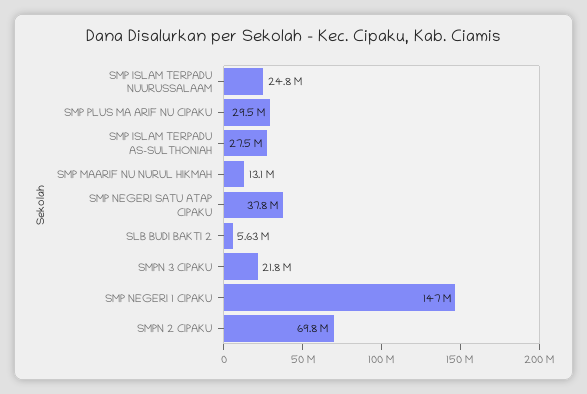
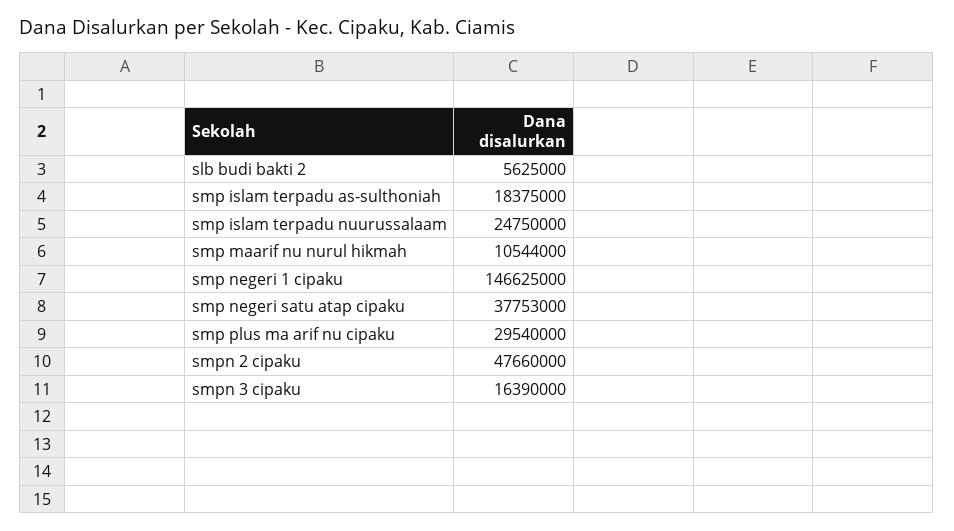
  {
    "SMP ISLAM TERPADU NUURUSSALAAM": 24750000,
    "SMP PLUS MA ARIF NU CIPAKU": 29540000,
-   "SMP ISLAM TERPADU AS-SULTHONIAH": 27500000,
+   "SMP ISLAM TERPADU AS-SULTHONIAH": 18375000,
-   "SMP MAARIF NU NURUL HIKMAH": 13100000,
+   "SMP MAARIF NU NURUL HIKMAH": 10544000,
    "SMP NEGERI SATU ATAP CIPAKU": 37753000,
    "SLB BUDI BAKTI 2": 5625000,
-   "SMPN 3 CIPAKU": 21800000,
+   "SMPN 3 CIPAKU": 16390000,
    "SMP NEGERI 1 CIPAKU": 146625000,
-   "SMPN 2 CIPAKU": 69800000
+   "SMPN 2 CIPAKU": 47660000
  }

